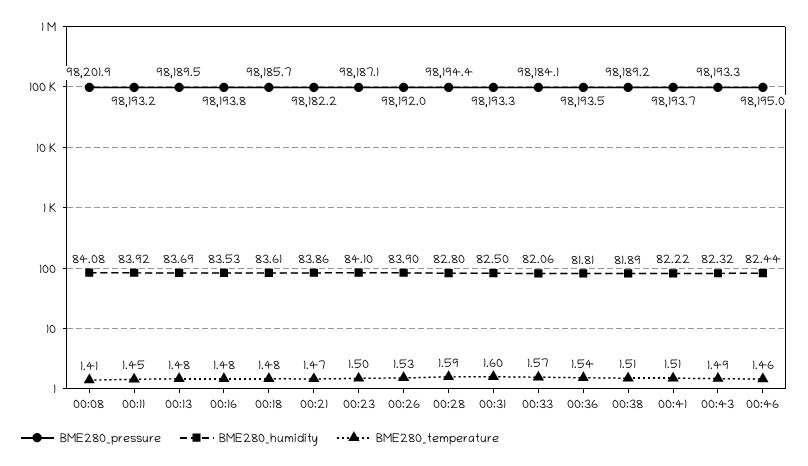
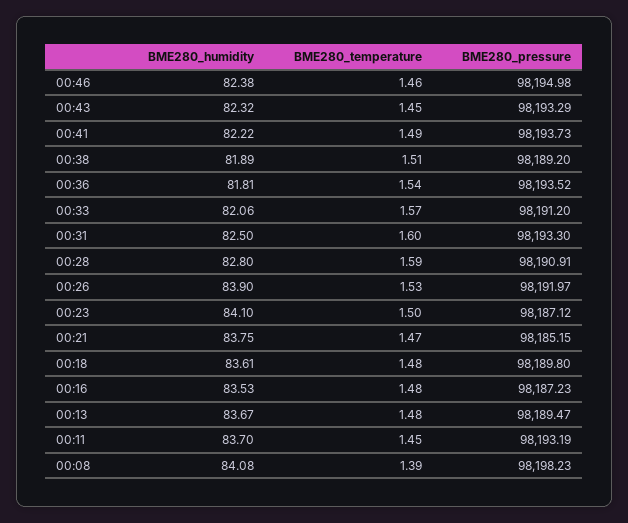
  {
    "BME280_pressure": {
-     "00:08": 98201.9,
+     "00:08": 98198.23,
      "00:11": 98193.19,
      "00:13": 98189.47,
-     "00:16": 98193.8,
+     "00:16": 98187.23,
-     "00:18": 98185.7,
+     "00:18": 98189.8,
-     "00:21": 98182.2,
+     "00:21": 98185.15,
      "00:23": 98187.12,
      "00:26": 98191.97,
-     "00:28": 98194.4,
+     "00:28": 98190.91,
      "00:31": 98193.3,
-     "00:33": 98184.1,
+     "00:33": 98191.2,
      "00:36": 98193.52,
      "00:38": 98189.2,
      "00:41": 98193.73,
      "00:43": 98193.29,
      "00:46": 98194.98
    },
    "BME280_humidity": {
      "00:08": 84.08,
-     "00:11": 83.92,
+     "00:11": 83.7,
-     "00:13": 83.69,
+     "00:13": 83.67,
      "00:16": 83.53,
      "00:18": 83.61,
-     "00:21": 83.86,
+     "00:21": 83.75,
      "00:23": 84.1,
      "00:26": 83.9,
      "00:28": 82.8,
      "00:31": 82.5,
      "00:33": 82.06,
      "00:36": 81.81,
      "00:38": 81.89,
      "00:41": 82.22,
      "00:43": 82.32,
-     "00:46": 82.44
+     "00:46": 82.38
    },
    "BME280_temperature": {
-     "00:08": 1.41,
+     "00:08": 1.39,
      "00:11": 1.45,
      "00:13": 1.48,
      "00:16": 1.48,
      "00:18": 1.48,
      "00:21": 1.47,
      "00:23": 1.5,
      "00:26": 1.53,
      "00:28": 1.59,
      "00:31": 1.6,
      "00:33": 1.57,
      "00:36": 1.54,
      "00:38": 1.51,
-     "00:41": 1.51,
+     "00:41": 1.49,
-     "00:43": 1.49,
+     "00:43": 1.45,
      "00:46": 1.46
    }
  }

